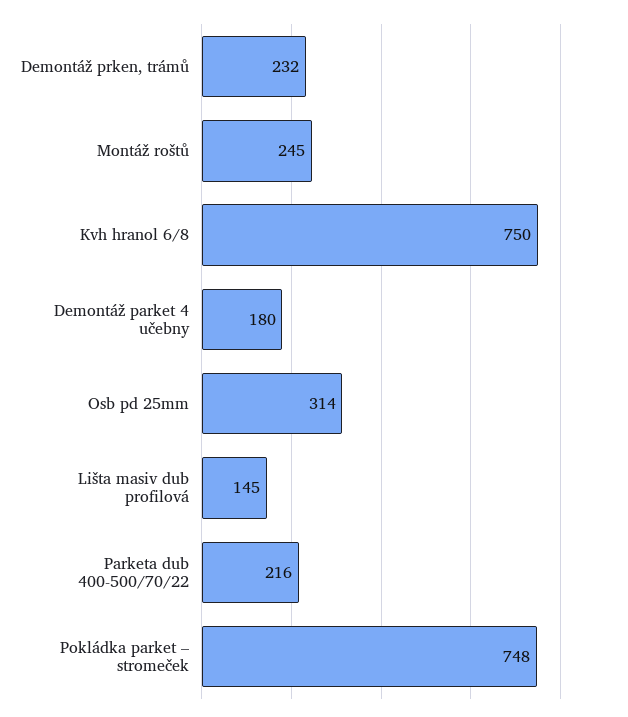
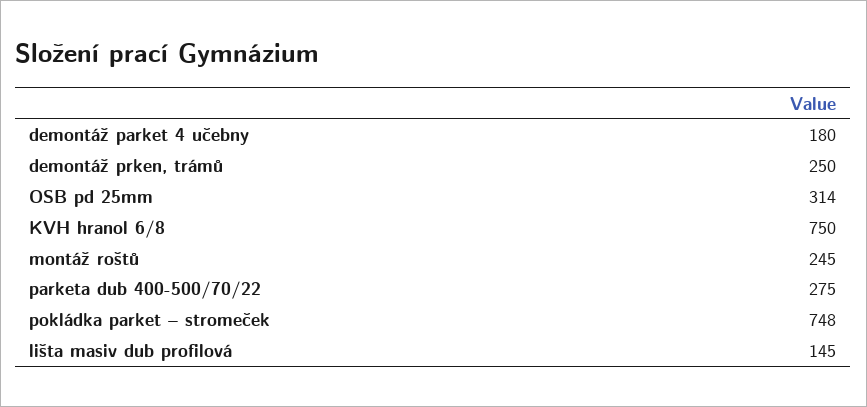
  {
-   "Demontáž prken, trámů": 232,
+   "Demontáž prken, trámů": 250,
    "Montáž roštů": 245,
    "Kvh hranol 6/8": 750,
    "Demontáž parket 4 učebny": 180,
    "Osb pd 25mm": 314,
    "Lišta masiv dub profilová": 145,
-   "Parketa dub 400-500/70/22": 216,
+   "Parketa dub 400-500/70/22": 275,
    "Pokládka parket – stromeček": 748
  }

